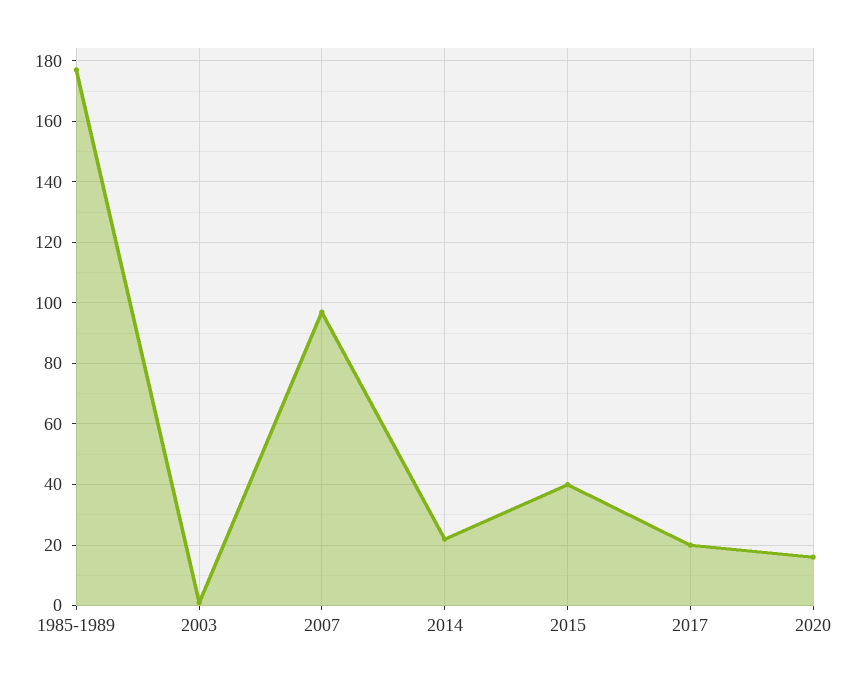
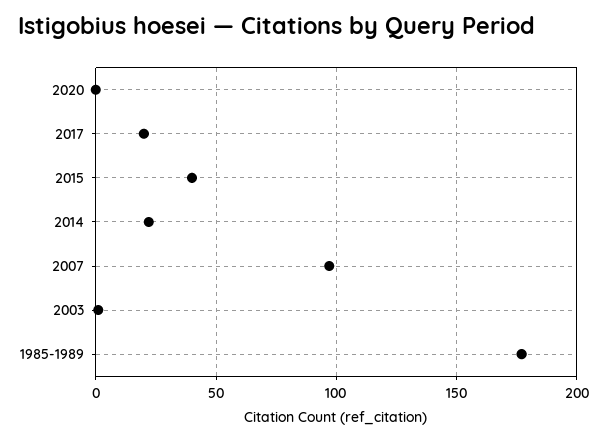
  {
    "1985-1989": 175,
    "2003": 0,
    "2007": 95,
    "2014": 20,
    "2015": 40,
    "2017": 20,
-   "2020": 15
+   "2020": 0
  }

